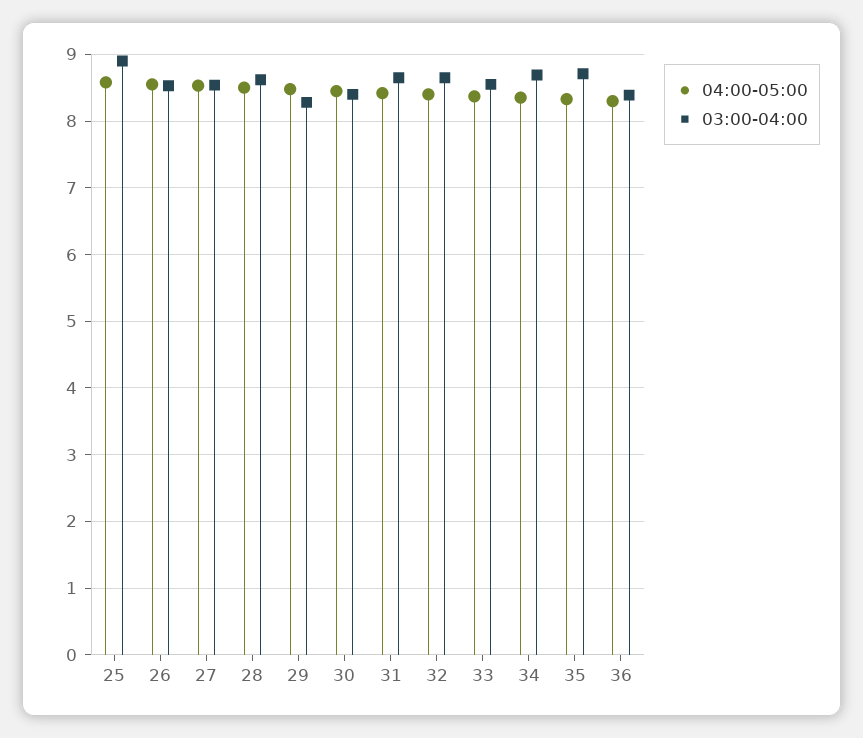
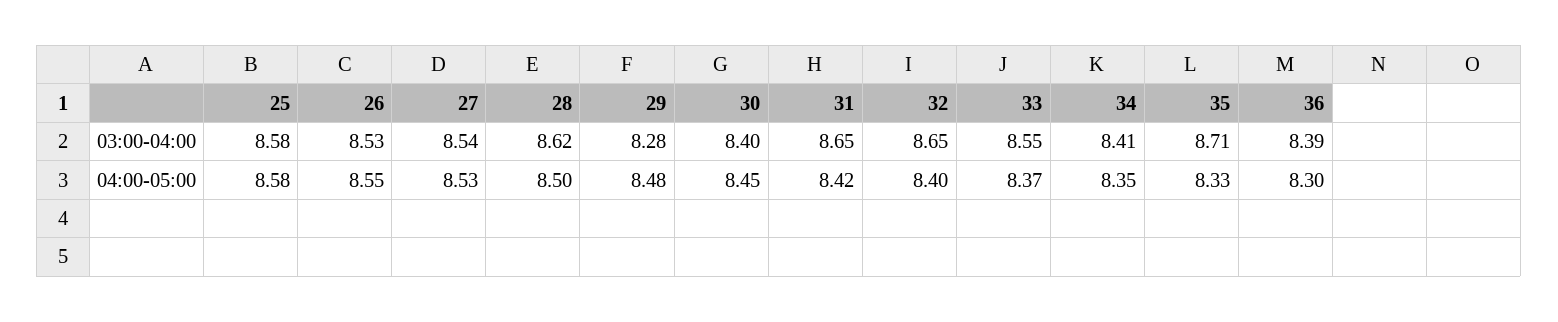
  {
    "04:00-05:00": {
      "25": 8.58,
      "26": 8.55,
      "27": 8.53,
      "28": 8.5,
      "29": 8.48,
      "30": 8.45,
      "31": 8.42,
      "32": 8.4,
      "33": 8.37,
      "34": 8.35,
      "35": 8.33,
      "36": 8.3
    },
    "03:00-04:00": {
-     "25": 8.9,
+     "25": 8.58,
      "26": 8.53,
      "27": 8.54,
      "28": 8.62,
      "29": 8.28,
      "30": 8.4,
      "31": 8.65,
      "32": 8.65,
      "33": 8.55,
-     "34": 8.7,
+     "34": 8.41,
      "35": 8.71,
      "36": 8.39
    }
  }

